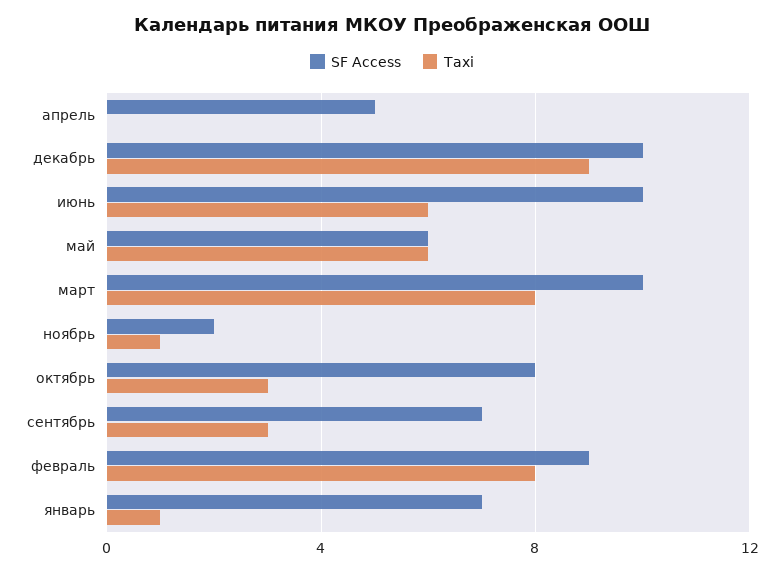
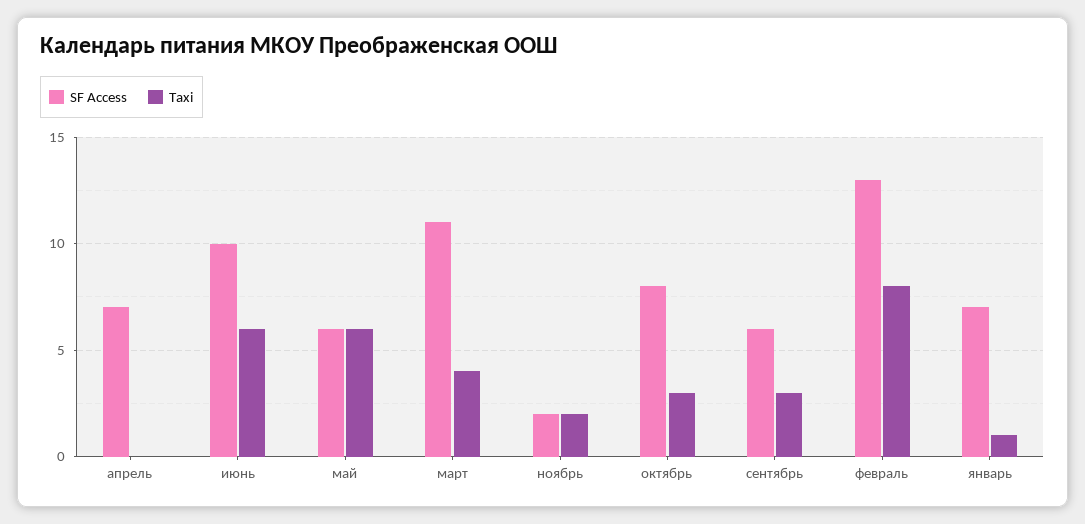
  {
    "SF Access": {
-     "апрель": 5,
+     "апрель": 7,
-     "декабрь": 10,
      "июнь": 10,
      "май": 6,
-     "март": 10,
+     "март": 11,
      "ноябрь": 2,
      "октябрь": 8,
-     "сентябрь": 7,
+     "сентябрь": 6,
-     "февраль": 9,
+     "февраль": 13,
      "январь": 7
    },
    "Taxi": {
      "апрель": 0,
-     "декабрь": 9,
      "июнь": 6,
      "май": 6,
-     "март": 8,
+     "март": 4,
-     "ноябрь": 1,
+     "ноябрь": 2,
      "октябрь": 3,
      "сентябрь": 3,
      "февраль": 8,
      "январь": 1
    }
  }

